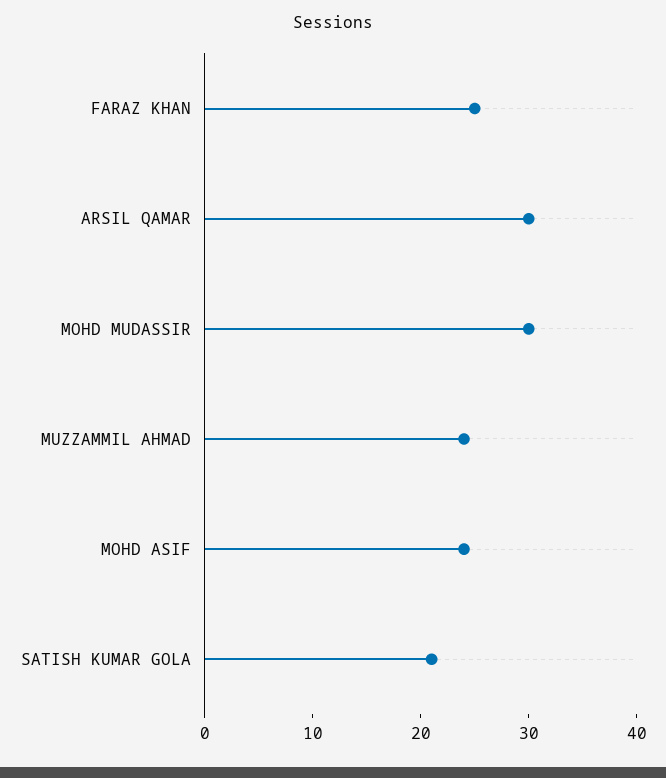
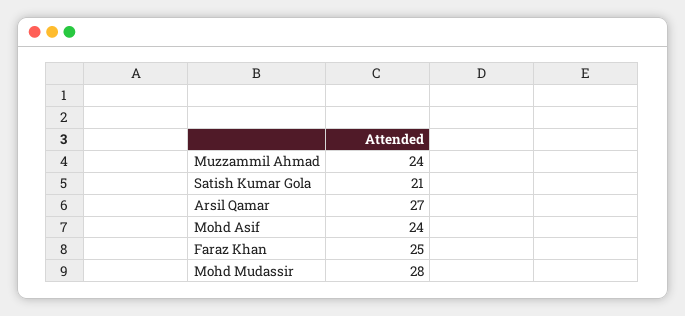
  {
    "FARAZ KHAN": 25,
-   "ARSIL QAMAR": 30,
+   "ARSIL QAMAR": 27,
-   "MOHD MUDASSIR": 30,
+   "MOHD MUDASSIR": 28,
    "MUZZAMMIL AHMAD": 24,
    "MOHD ASIF": 24,
    "SATISH KUMAR GOLA": 21
  }

